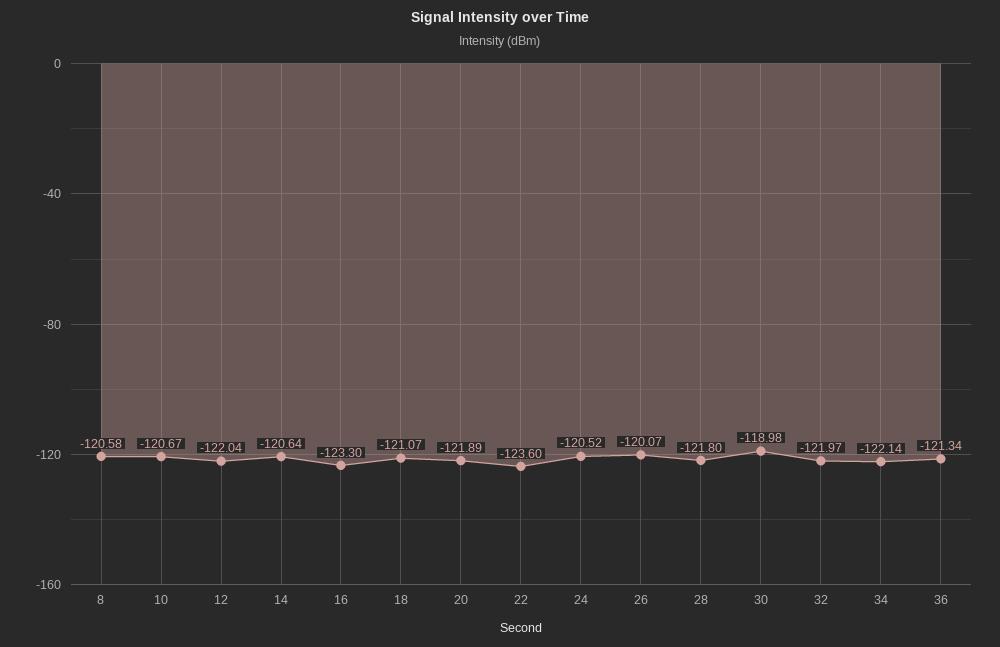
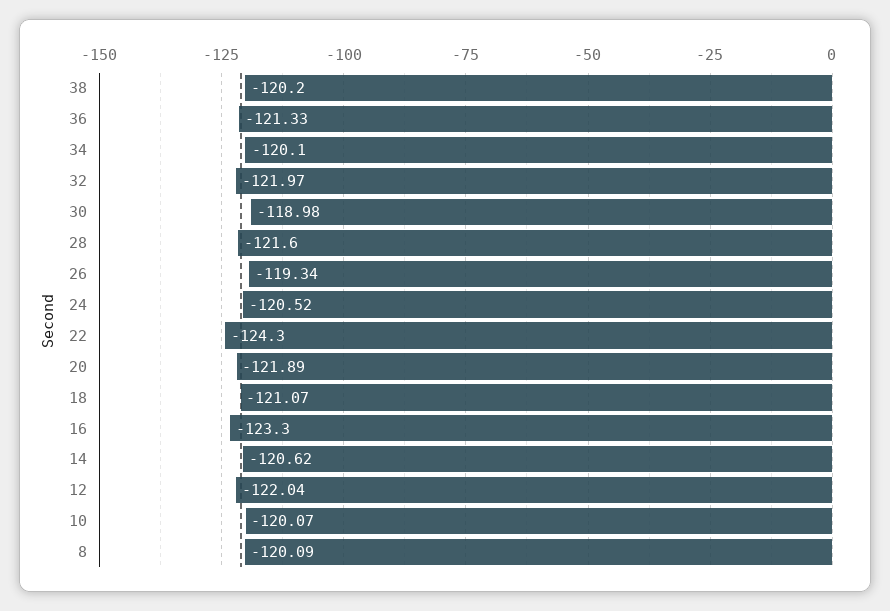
  {
-   "8": -120.58,
+   "8": -120.09,
-   "10": -120.67,
+   "10": -120.07,
    "12": -122.04,
-   "14": -120.64,
+   "14": -120.62,
    "16": -123.3,
    "18": -121.07,
    "20": -121.89,
-   "22": -123.6,
+   "22": -124.3,
    "24": -120.52,
-   "26": -120.07,
+   "26": -119.34,
-   "28": -121.8,
+   "28": -121.6,
    "30": -118.98,
    "32": -121.97,
-   "34": -122.14,
+   "34": -120.1,
-   "36": -121.34
+   "36": -121.33,
+   "38": -120.2
  }

